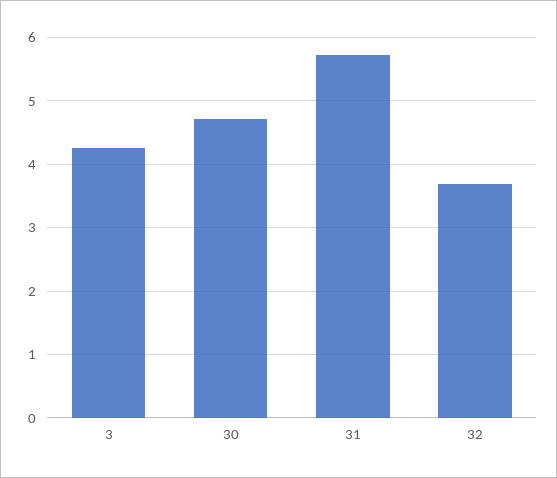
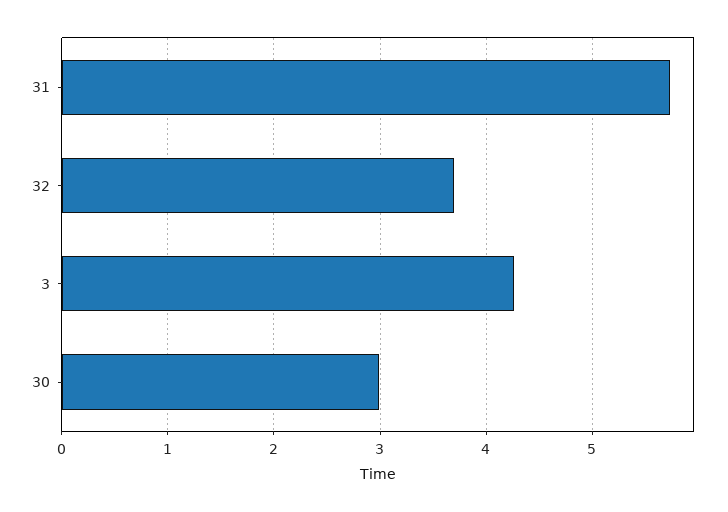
  {
    "3": 4.3,
-   "30": 4.7,
+   "30": 3,
    "31": 5.7,
    "32": 3.7
  }

